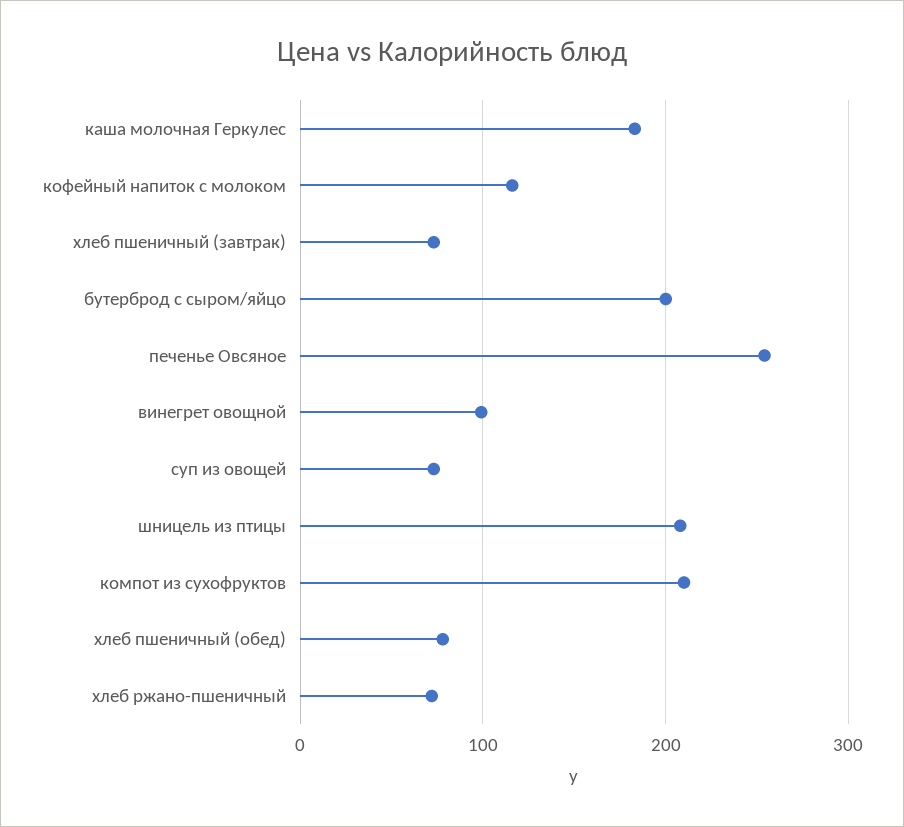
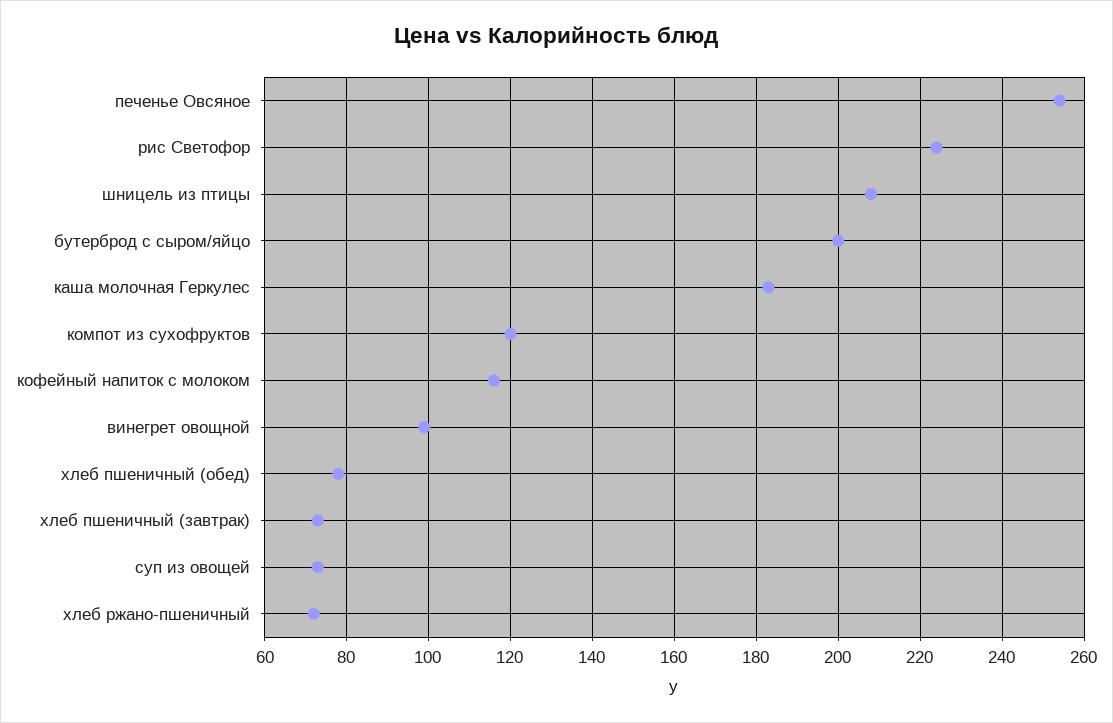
  {
    "каша молочная Геркулес": 185,
    "кофейный напиток с молоком": 115,
    "хлеб пшеничный (завтрак)": 75,
    "бутерброд с сыром/яйцо": 200,
    "печенье Овсяное": 255,
    "винегрет овощной": 100,
    "суп из овощей": 75,
    "шницель из птицы": 210,
-   "компот из сухофруктов": 210,
+   "компот из сухофруктов": 120,
    "хлеб пшеничный (обед)": 80,
-   "хлеб ржано-пшеничный": 70
+   "хлеб ржано-пшеничный": 70,
+   "рис Светофор": 225
  }

